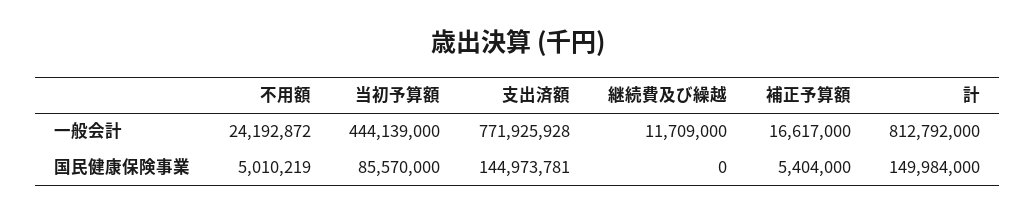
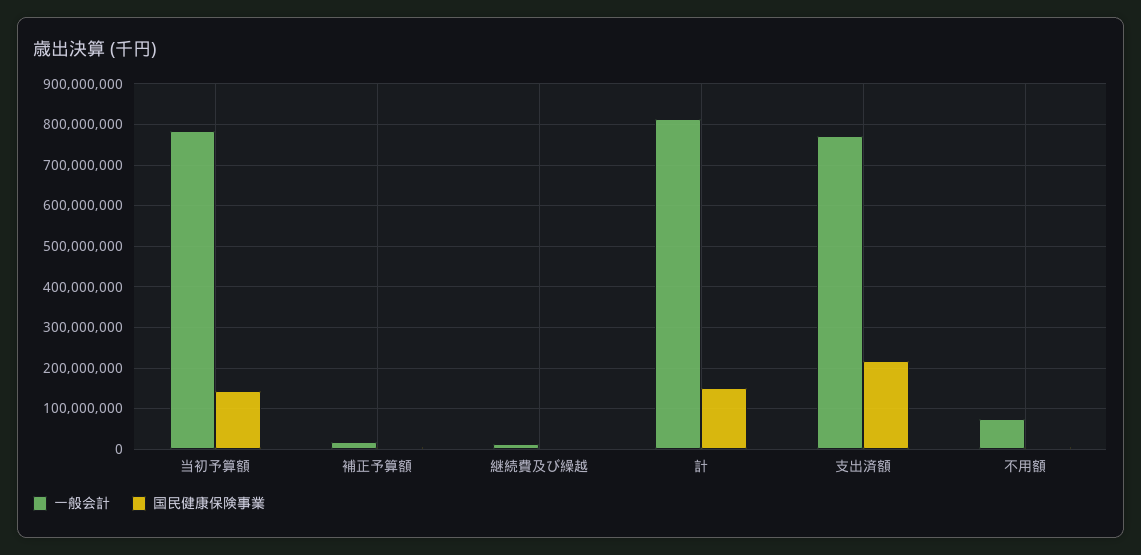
  {
    "一般会計": {
-     "不用額": 24192872,
+     "不用額": 80000000,
-     "当初予算額": 444139000,
+     "当初予算額": 780000000,
      "支出済額": 771925928,
      "継続費及び繰越": 11709000,
      "補正予算額": 16617000,
      "計": 812792000
    },
    "国民健康保険事業": {
      "不用額": 5010219,
-     "当初予算額": 85570000,
+     "当初予算額": 140000000,
-     "支出済額": 144973781,
+     "支出済額": 220000000,
      "継続費及び繰越": 0,
      "補正予算額": 5404000,
      "計": 149984000
    }
  }

